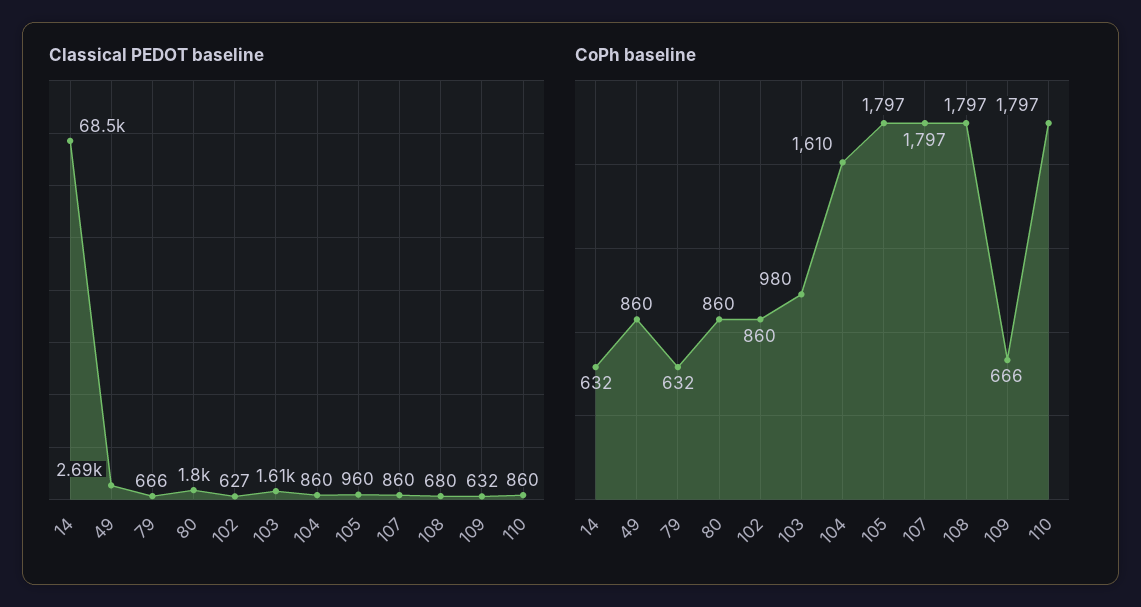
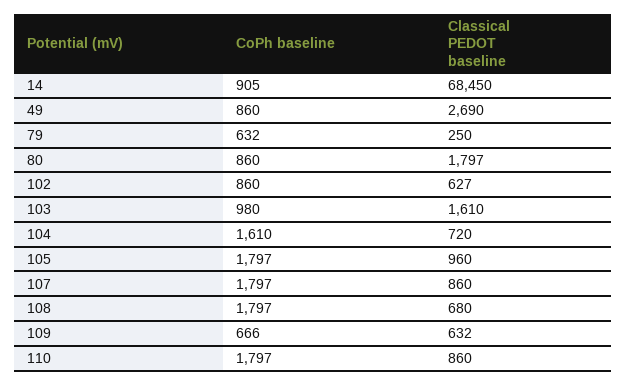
  {
    "Classical PEDOT baseline": {
      "14": 68450,
      "49": 2690,
-     "79": 666,
+     "79": 250,
      "80": 1797,
      "102": 627,
      "103": 1610,
-     "104": 860,
+     "104": 720,
      "105": 960,
      "107": 860,
      "108": 680,
      "109": 632,
      "110": 860
    },
    "CoPh baseline": {
-     "14": 632,
+     "14": 905,
      "49": 860,
      "79": 632,
      "80": 860,
      "102": 860,
      "103": 980,
      "104": 1610,
      "105": 1797,
      "107": 1797,
      "108": 1797,
      "109": 666,
      "110": 1797
    }
  }

